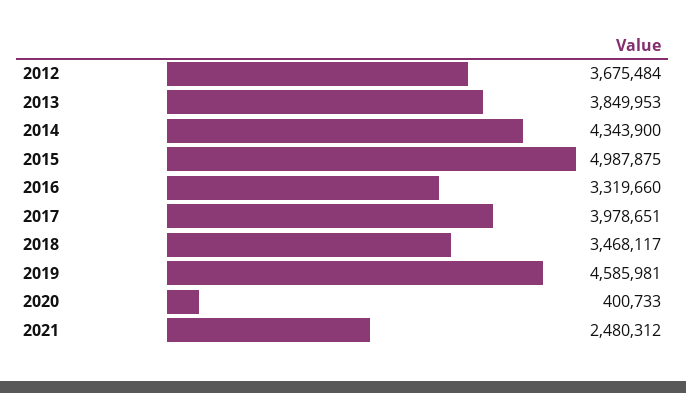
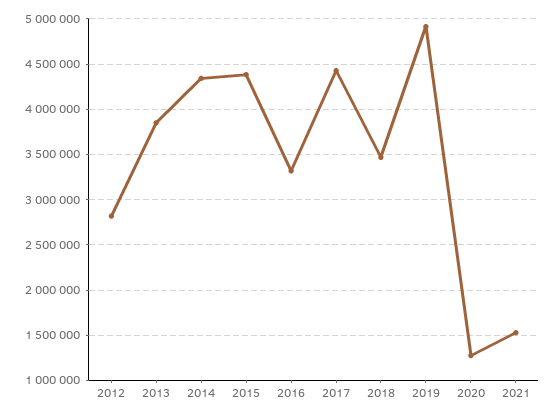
  {
-   "2012": 3675484,
+   "2012": 2800000,
    "2013": 3849953,
    "2014": 4343900,
-   "2015": 4987875,
+   "2015": 4400000,
    "2016": 3319660,
-   "2017": 3978651,
+   "2017": 4400000,
    "2018": 3468117,
-   "2019": 4585981,
+   "2019": 4900000,
-   "2020": 400733,
+   "2020": 1300000,
-   "2021": 2480312
+   "2021": 1500000
  }

